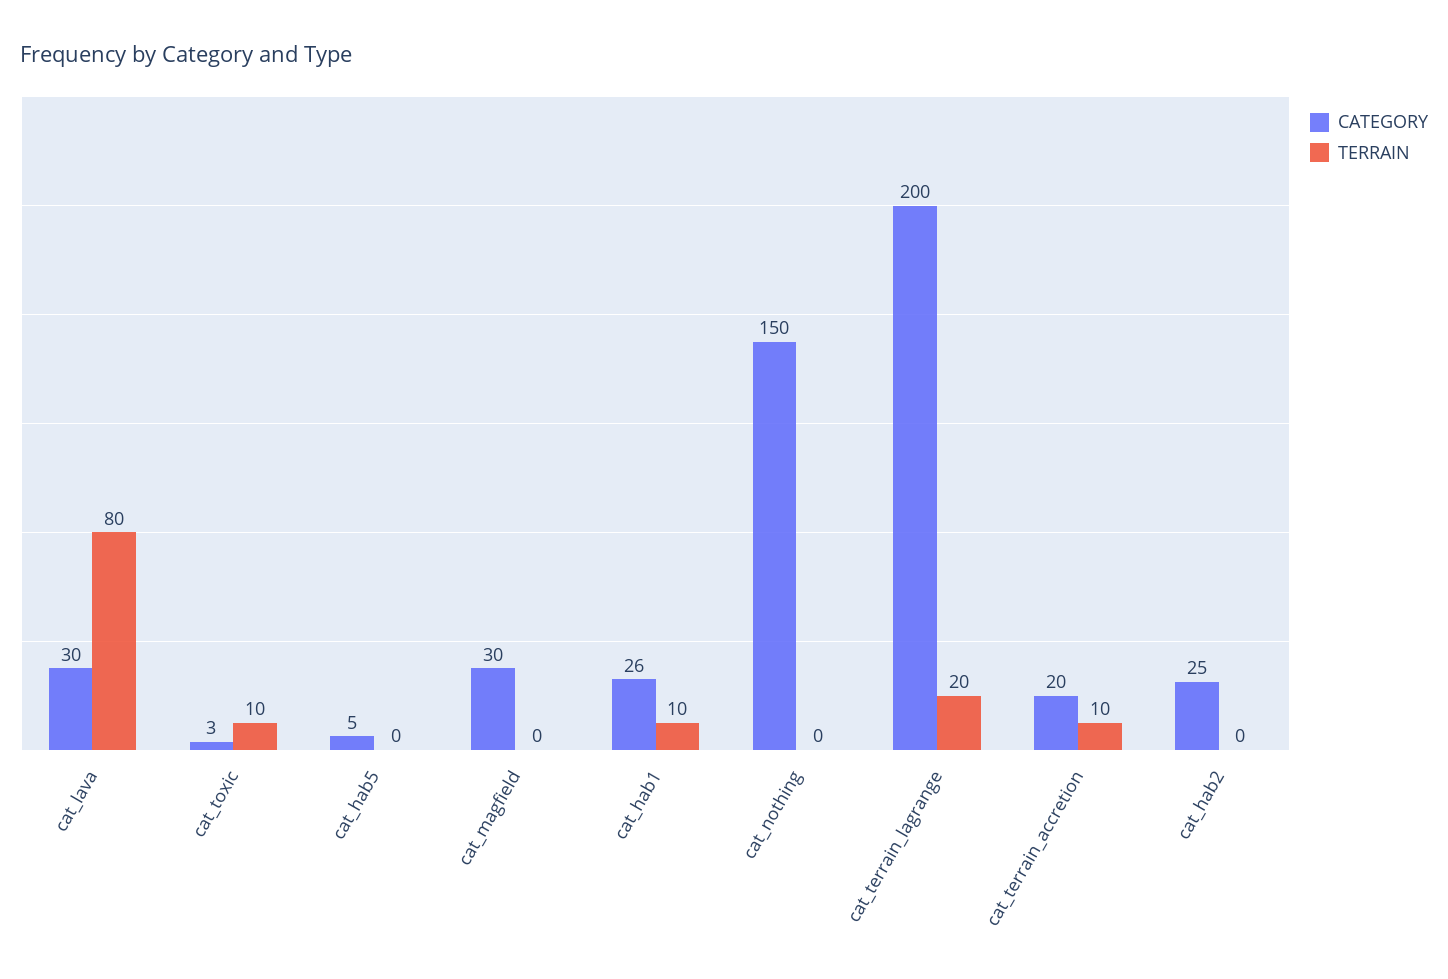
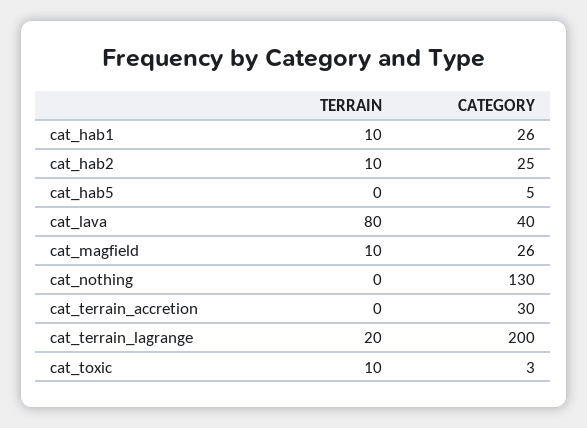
  {
    "CATEGORY": {
-     "cat_lava": 30,
+     "cat_lava": 40,
      "cat_toxic": 3,
      "cat_hab5": 5,
-     "cat_magfield": 30,
+     "cat_magfield": 26,
      "cat_hab1": 26,
-     "cat_nothing": 150,
+     "cat_nothing": 130,
      "cat_terrain_lagrange": 200,
-     "cat_terrain_accretion": 20,
+     "cat_terrain_accretion": 30,
      "cat_hab2": 25
    },
    "TERRAIN": {
      "cat_lava": 80,
      "cat_toxic": 10,
      "cat_hab5": 0,
-     "cat_magfield": 0,
+     "cat_magfield": 10,
      "cat_hab1": 10,
      "cat_nothing": 0,
      "cat_terrain_lagrange": 20,
-     "cat_terrain_accretion": 10,
+     "cat_terrain_accretion": 0,
-     "cat_hab2": 0
+     "cat_hab2": 10
    }
  }

